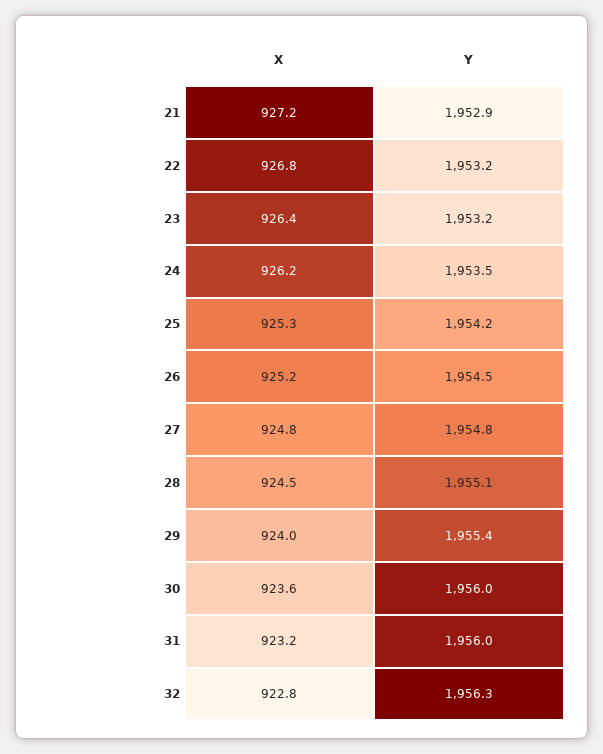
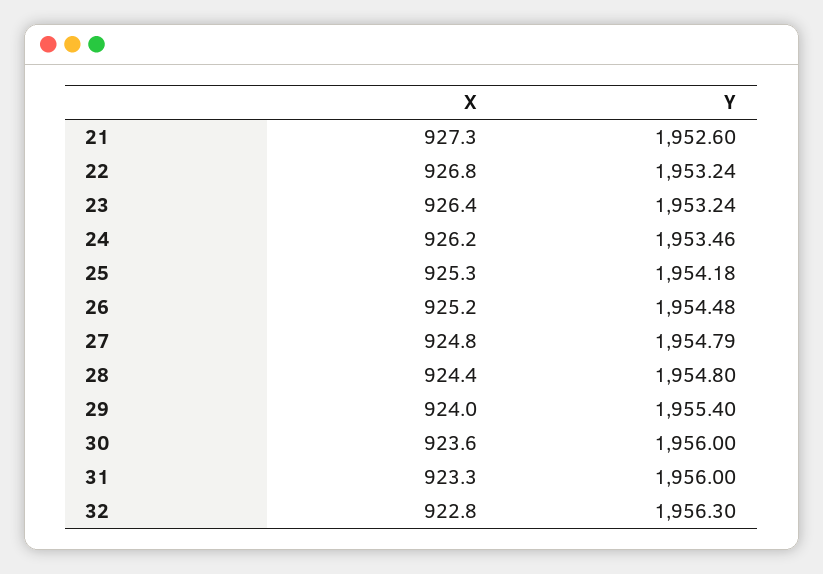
  {
    "X": {
-     "21": 927.2,
+     "21": 927.3,
      "22": 926.8,
      "23": 926.4,
      "24": 926.2,
      "25": 925.3,
      "26": 925.2,
      "27": 924.8,
-     "28": 924.5,
+     "28": 924.4,
      "29": 924,
      "30": 923.6,
-     "31": 923.2,
+     "31": 923.3,
      "32": 922.8
    },
    "Y": {
-     "21": 1952.9,
+     "21": 1952.6,
      "22": 1953.24,
      "23": 1953.24,
      "24": 1953.46,
      "25": 1954.18,
      "26": 1954.48,
      "27": 1954.79,
-     "28": 1955.1,
+     "28": 1954.8,
      "29": 1955.4,
      "30": 1956,
      "31": 1956,
      "32": 1956.3
    }
  }

